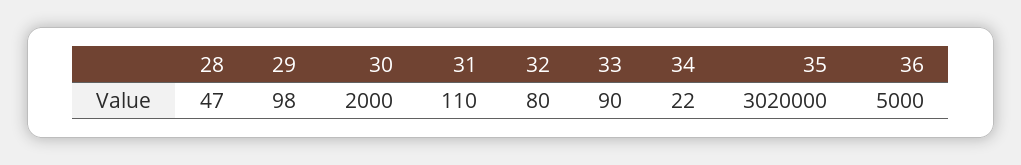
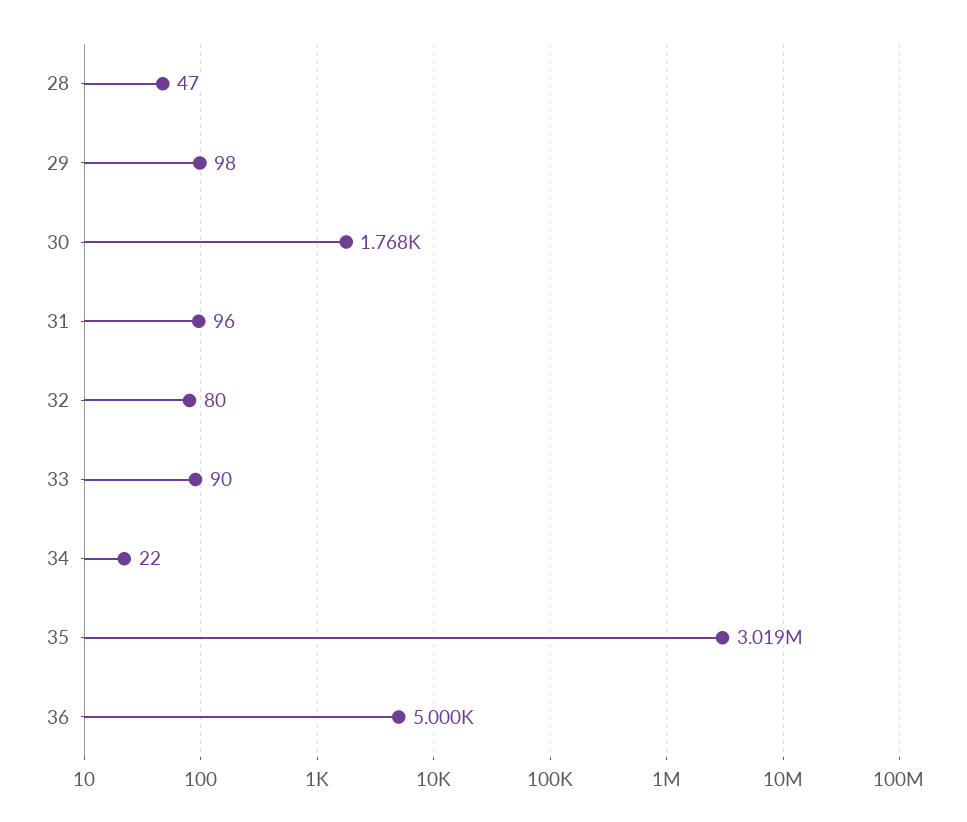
  {
    "28": 47,
    "29": 98,
-   "30": 2000,
+   "30": 1768,
-   "31": 110,
+   "31": 96,
    "32": 80,
    "33": 90,
    "34": 22,
-   "35": 3020000,
+   "35": 3019000,
    "36": 5000
  }

